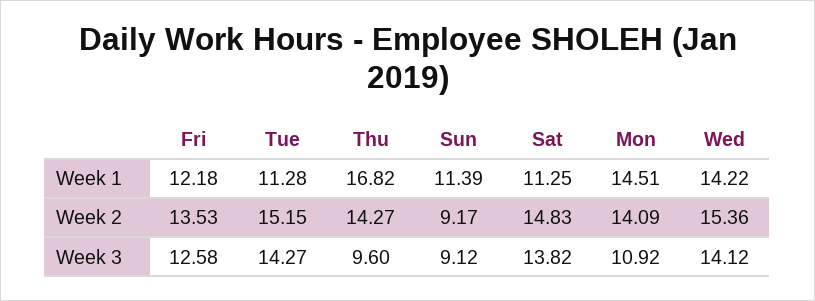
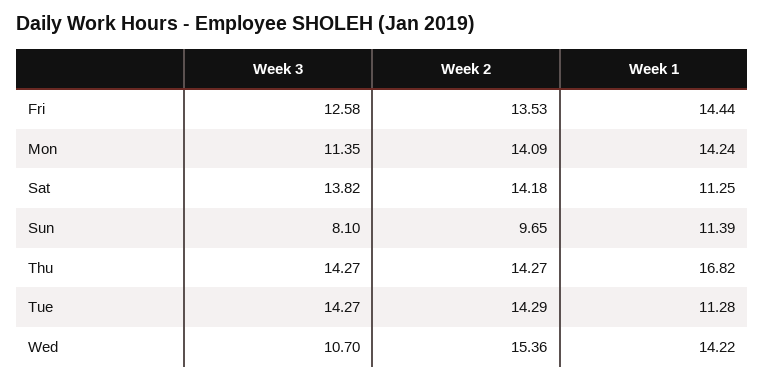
  {
    "Fri": {
-     "Week 1": 12.18,
+     "Week 1": 14.44,
      "Week 2": 13.53,
      "Week 3": 12.58
    },
    "Tue": {
      "Week 1": 11.28,
-     "Week 2": 15.15,
+     "Week 2": 14.29,
      "Week 3": 14.27
    },
    "Thu": {
      "Week 1": 16.82,
      "Week 2": 14.27,
-     "Week 3": 9.6
+     "Week 3": 14.27
    },
    "Sun": {
      "Week 1": 11.39,
-     "Week 2": 9.17,
+     "Week 2": 9.65,
-     "Week 3": 9.12
+     "Week 3": 8.1
    },
    "Sat": {
      "Week 1": 11.25,
-     "Week 2": 14.83,
+     "Week 2": 14.18,
      "Week 3": 13.82
    },
    "Mon": {
-     "Week 1": 14.51,
+     "Week 1": 14.24,
      "Week 2": 14.09,
-     "Week 3": 10.92
+     "Week 3": 11.35
    },
    "Wed": {
      "Week 1": 14.22,
      "Week 2": 15.36,
-     "Week 3": 14.12
+     "Week 3": 10.7
    }
  }

